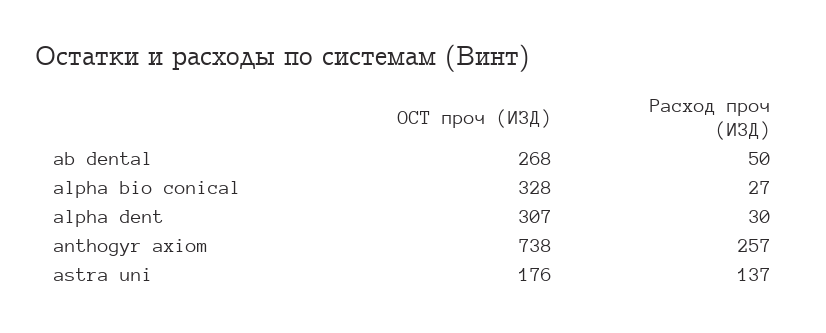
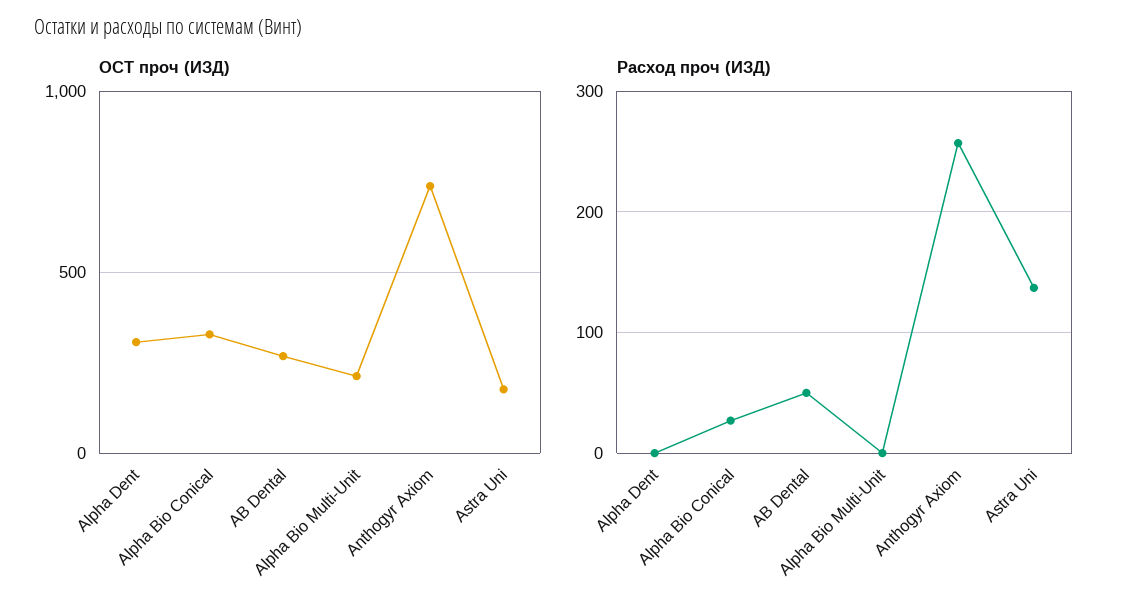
  {
    "ОСТ проч (ИЗД)": {
      "ab dental": 268,
      "alpha bio conical": 328,
      "alpha dent": 307,
      "anthogyr axiom": 738,
-     "astra uni": 176
+     "astra uni": 176,
+     "Alpha Bio Multi-Unit": 200
    },
    "Расход проч (ИЗД)": {
      "ab dental": 50,
      "alpha bio conical": 27,
-     "alpha dent": 30,
+     "alpha dent": 0,
      "anthogyr axiom": 257,
-     "astra uni": 137
+     "astra uni": 137,
+     "Alpha Bio Multi-Unit": 0
    }
  }

